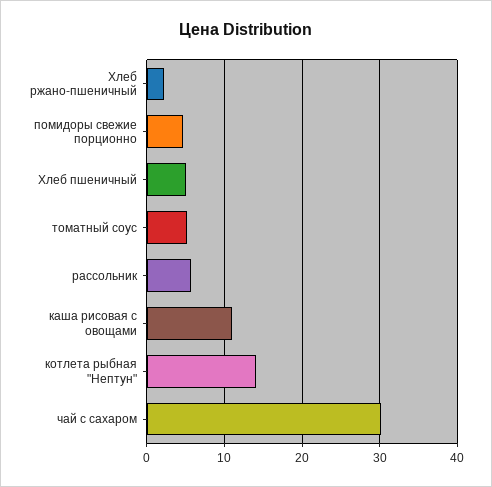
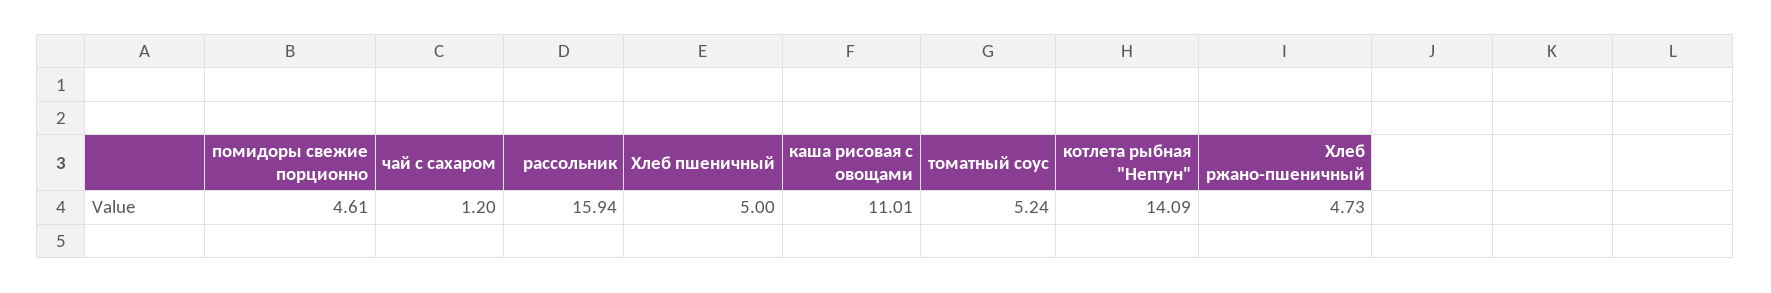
  {
-   "Хлеб ржано-пшеничный": 2,
+   "Хлеб ржано-пшеничный": 4.73,
    "помидоры свежие порционно": 4.61,
    "Хлеб пшеничный": 5,
    "томатный соус": 5.24,
-   "рассольник": 6,
+   "рассольник": 15.94,
    "каша рисовая с овощами": 11.01,
    "котлета рыбная \"Нептун\"": 14.09,
-   "чай с сахаром": 30
+   "чай с сахаром": 1.2
  }

